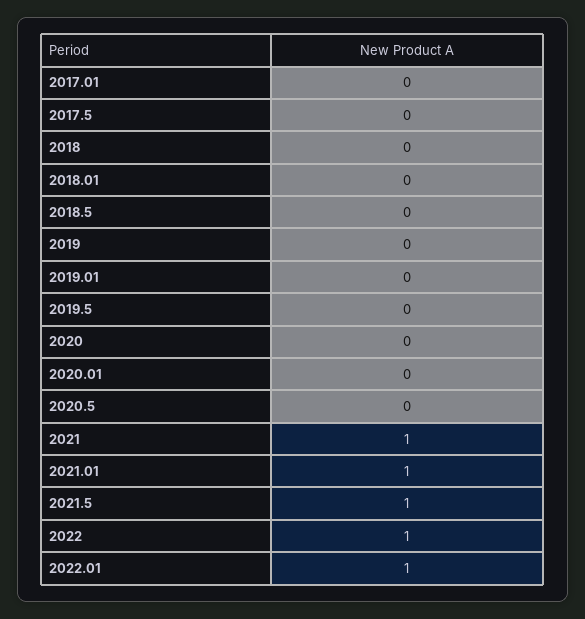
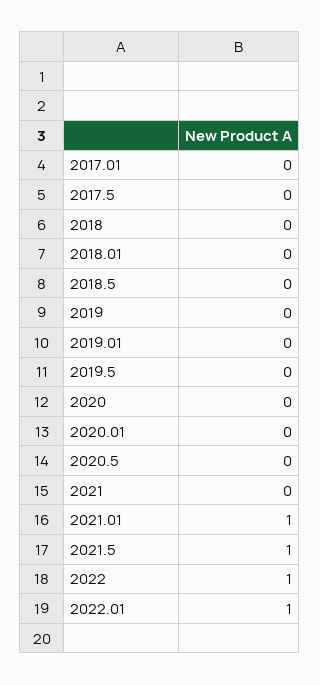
  {
    "2017.01": 0,
    "2017.5": 0,
    "2018": 0,
    "2018.01": 0,
    "2018.5": 0,
    "2019": 0,
    "2019.01": 0,
    "2019.5": 0,
    "2020": 0,
    "2020.01": 0,
    "2020.5": 0,
-   "2021": 1,
+   "2021": 0,
    "2021.01": 1,
    "2021.5": 1,
    "2022": 1,
    "2022.01": 1
  }

